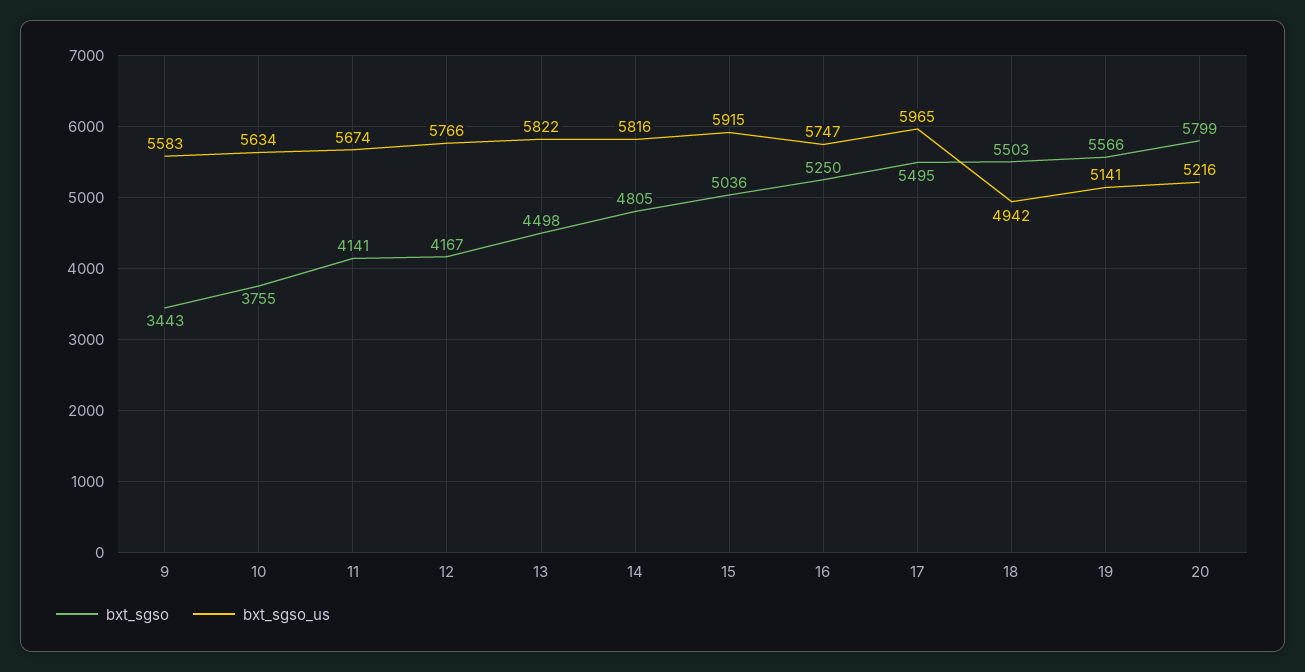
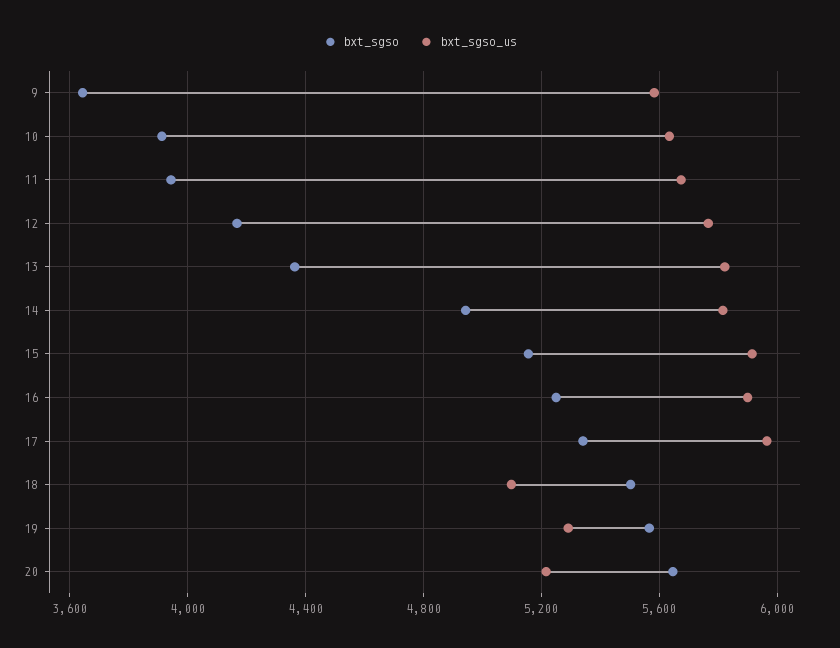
  {
    "bxt_sgso": {
-     "9": 3443,
+     "9": 3650,
-     "10": 3755,
+     "10": 3900,
-     "11": 4141,
+     "11": 3950,
      "12": 4167,
-     "13": 4498,
+     "13": 4350,
-     "14": 4805,
+     "14": 4950,
-     "15": 5036,
+     "15": 5150,
      "16": 5250,
-     "17": 5495,
+     "17": 5350,
      "18": 5503,
      "19": 5566,
-     "20": 5799
+     "20": 5650
    },
    "bxt_sgso_us": {
      "9": 5583,
      "10": 5634,
      "11": 5674,
      "12": 5766,
      "13": 5822,
      "14": 5816,
      "15": 5915,
-     "16": 5747,
+     "16": 5900,
      "17": 5965,
-     "18": 4942,
+     "18": 5100,
-     "19": 5141,
+     "19": 5300,
      "20": 5216
    }
  }

